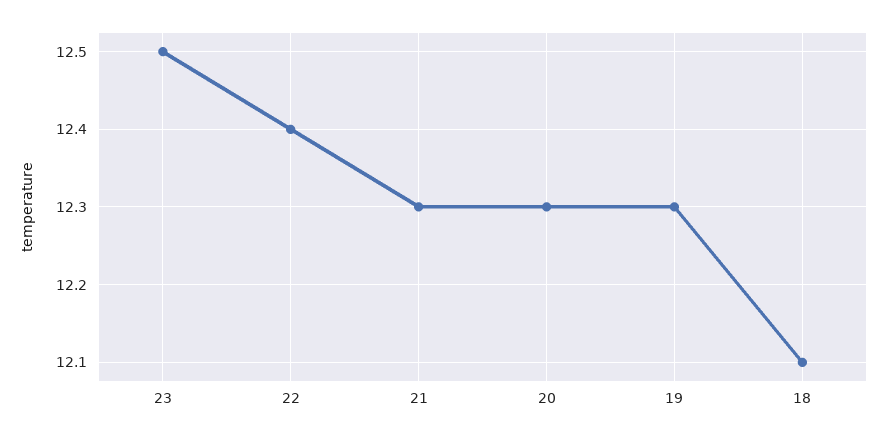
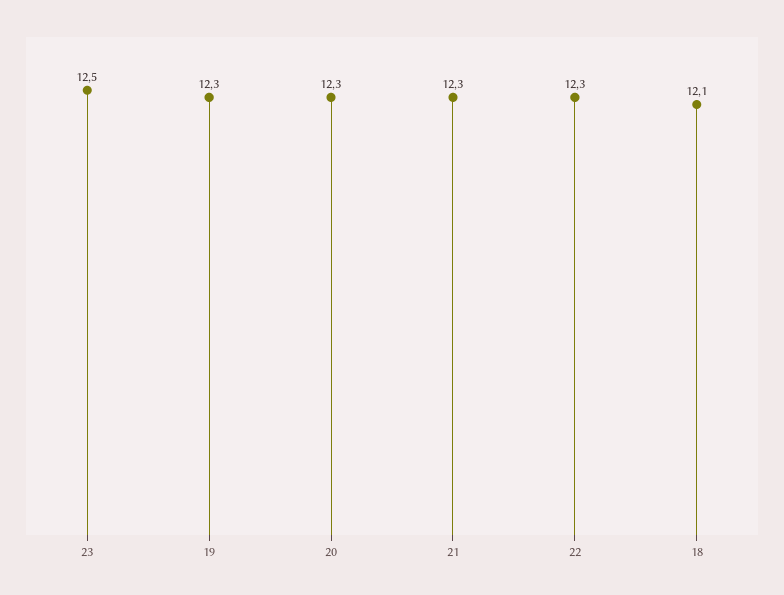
  {
    "23": 12.5,
-   "22": 12.4,
+   "22": 12.3,
    "21": 12.3,
    "20": 12.3,
    "19": 12.3,
    "18": 12.1
  }

